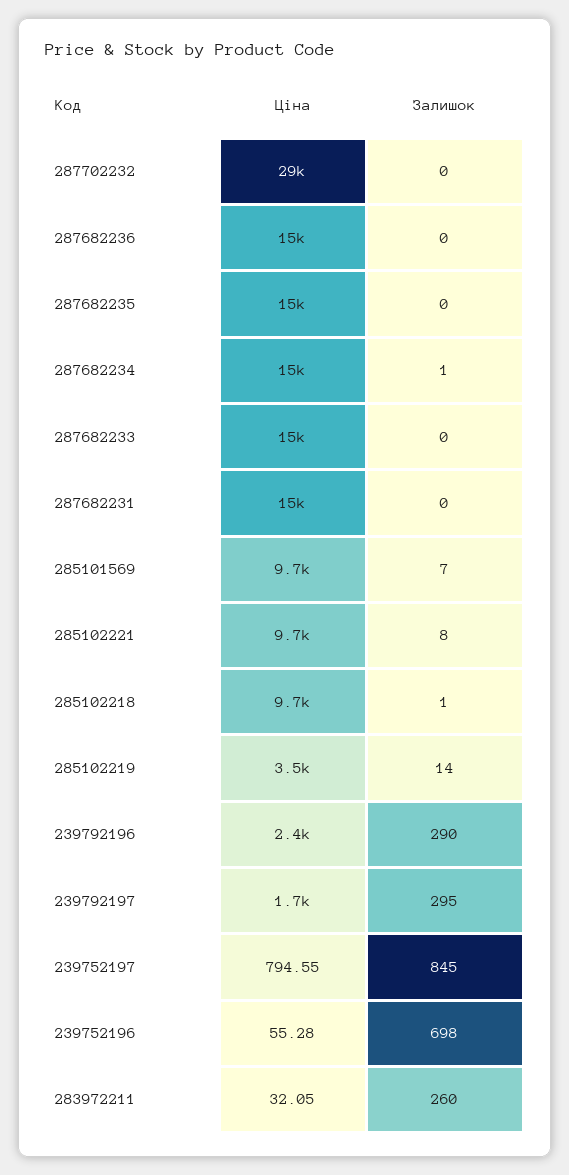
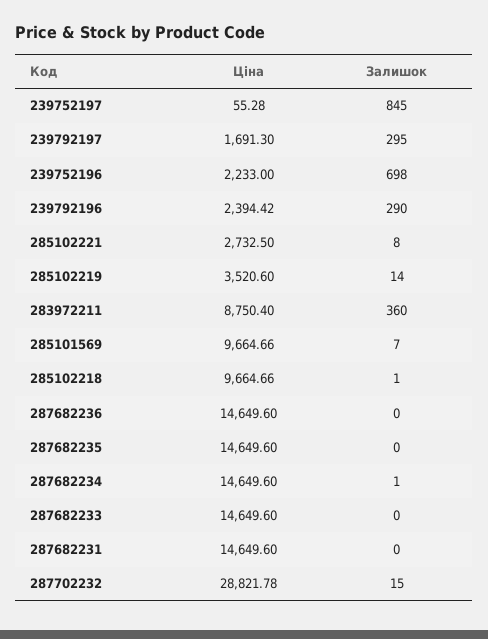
  {
    "Ціна": {
      "287702232": 28821.78,
      "287682236": 14649.6,
      "287682235": 14649.6,
      "287682234": 14649.6,
      "287682233": 14649.6,
      "287682231": 14649.6,
      "285101569": 9664.66,
-     "285102221": 9700,
+     "285102221": 2732.5,
      "285102218": 9664.66,
      "285102219": 3520.6,
      "239792196": 2394.42,
      "239792197": 1691.3,
-     "239752197": 794.55,
+     "239752197": 55.28,
-     "239752196": 55.28,
+     "239752196": 2233,
-     "283972211": 32.05
+     "283972211": 8750.4
    },
    "Залишок": {
-     "287702232": 0,
+     "287702232": 15,
      "287682236": 0,
      "287682235": 0,
      "287682234": 1,
      "287682233": 0,
      "287682231": 0,
      "285101569": 7,
      "285102221": 8,
      "285102218": 1,
      "285102219": 14,
      "239792196": 290,
      "239792197": 295,
      "239752197": 845,
      "239752196": 698,
-     "283972211": 260
+     "283972211": 360
    }
  }

